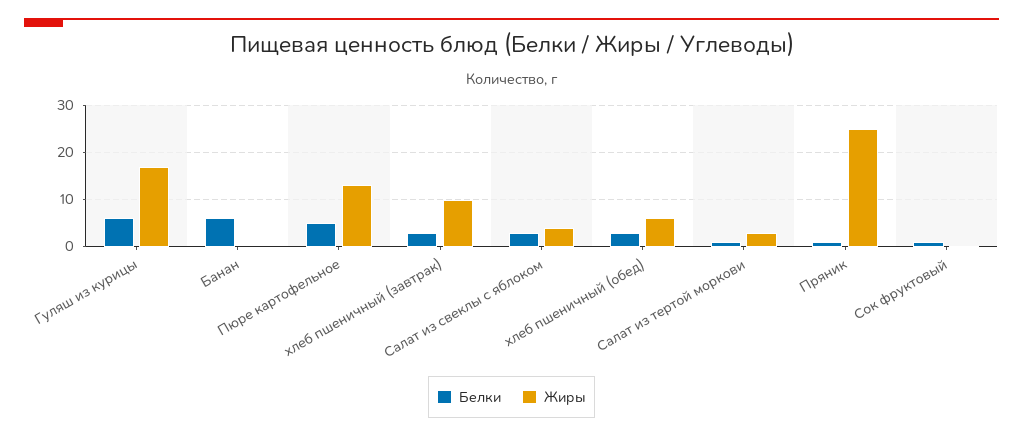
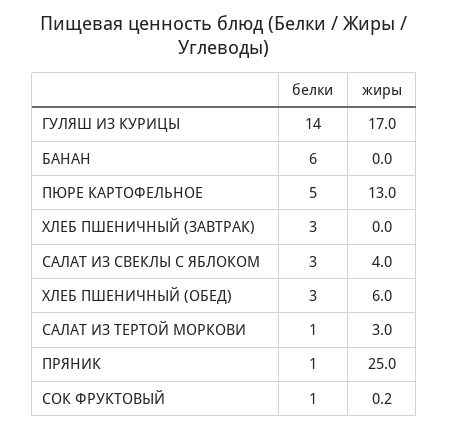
  {
    "Белки": {
-     "Гуляш из курицы": 6,
+     "Гуляш из курицы": 14,
      "Банан": 6,
      "Пюре картофельное": 5,
      "хлеб пшеничный (завтрак)": 3,
      "Салат из свеклы с яблоком": 3,
      "хлеб пшеничный (обед)": 3,
      "Салат из тертой моркови": 1,
      "Пряник": 1,
      "Сок фруктовый": 1
    },
    "Жиры": {
      "Гуляш из курицы": 17,
      "Банан": 0,
      "Пюре картофельное": 13,
-     "хлеб пшеничный (завтрак)": 10,
+     "хлеб пшеничный (завтрак)": 0,
      "Салат из свеклы с яблоком": 4,
      "хлеб пшеничный (обед)": 6,
      "Салат из тертой моркови": 3,
      "Пряник": 25,
      "Сок фруктовый": 0.2
    }
  }

